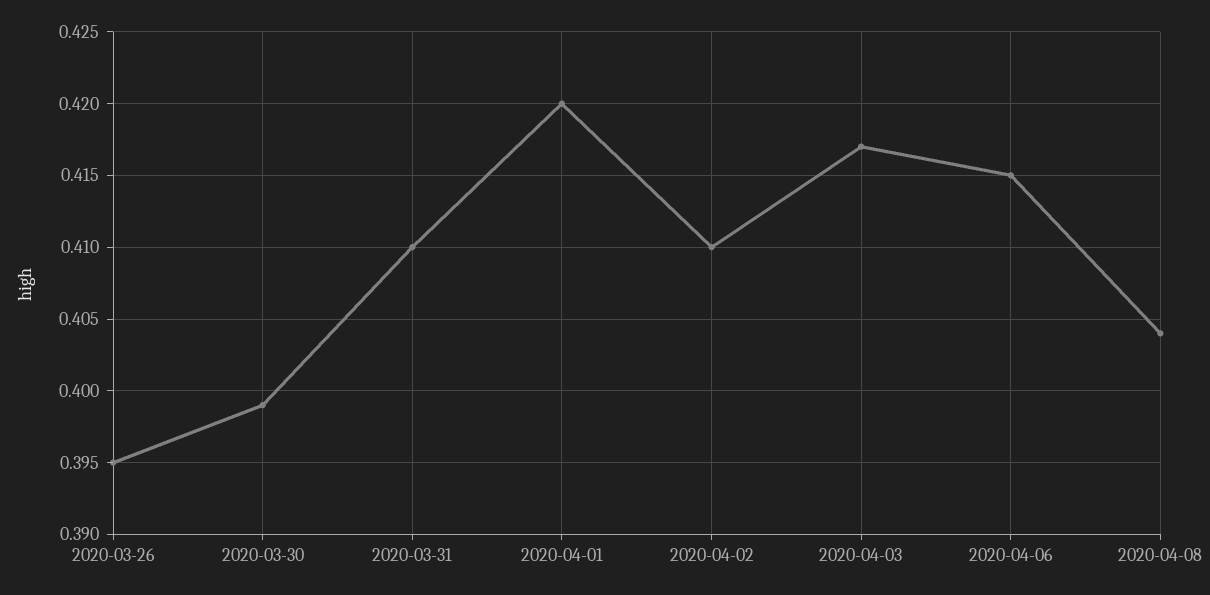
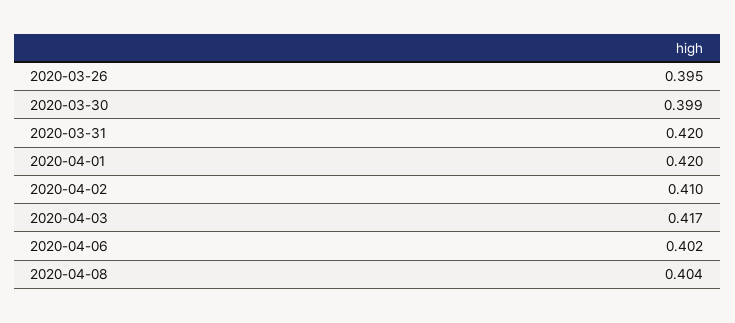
  {
    "2020-03-26": 0.395,
    "2020-03-30": 0.399,
-   "2020-03-31": 0.41,
+   "2020-03-31": 0.42,
    "2020-04-01": 0.42,
    "2020-04-02": 0.41,
    "2020-04-03": 0.417,
-   "2020-04-06": 0.415,
+   "2020-04-06": 0.402,
    "2020-04-08": 0.404
  }

